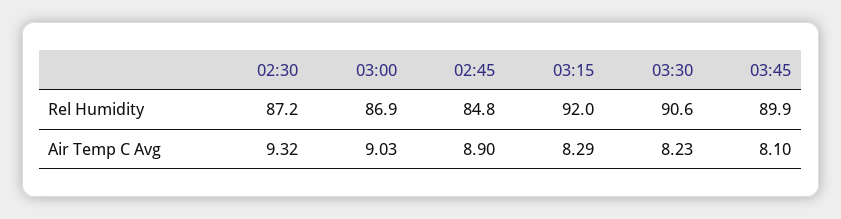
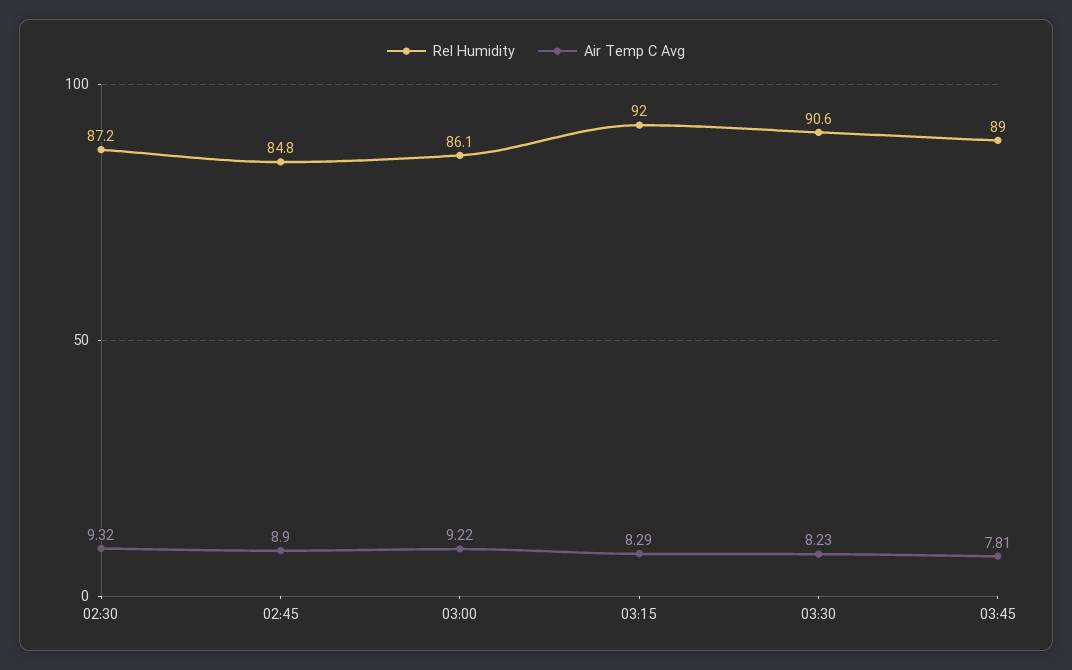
  {
    "Rel Humidity": {
      "02:30": 87.2,
-     "03:00": 86.9,
+     "03:00": 86.1,
      "02:45": 84.8,
      "03:15": 92,
      "03:30": 90.6,
-     "03:45": 89.9
+     "03:45": 89
    },
    "Air Temp C Avg": {
      "02:30": 9.32,
-     "03:00": 9.03,
+     "03:00": 9.22,
      "02:45": 8.9,
      "03:15": 8.29,
      "03:30": 8.23,
-     "03:45": 8.1
+     "03:45": 7.81
    }
  }

